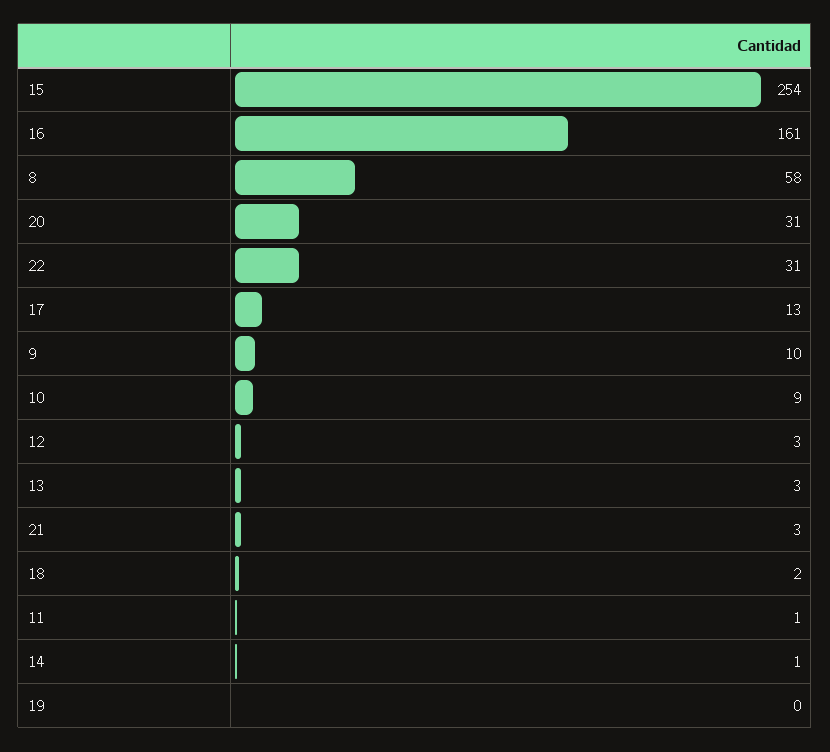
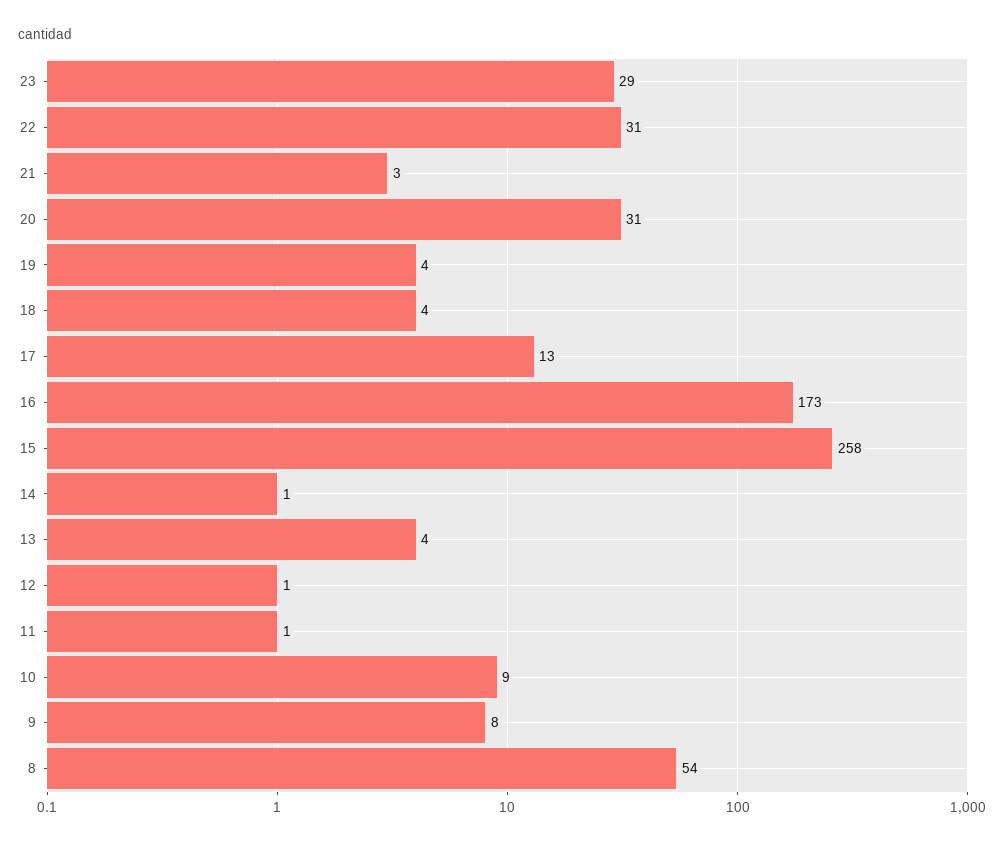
  {
-   "15": 254,
+   "15": 258,
-   "16": 161,
+   "16": 173,
-   "8": 58,
+   "8": 54,
    "20": 31,
    "22": 31,
    "17": 13,
-   "9": 10,
+   "9": 8,
    "10": 9,
-   "12": 3,
+   "12": 1,
-   "13": 3,
+   "13": 4,
    "21": 3,
-   "18": 2,
+   "18": 4,
    "11": 1,
    "14": 1,
-   "19": 0
+   "19": 4,
+   "23": 29
  }

